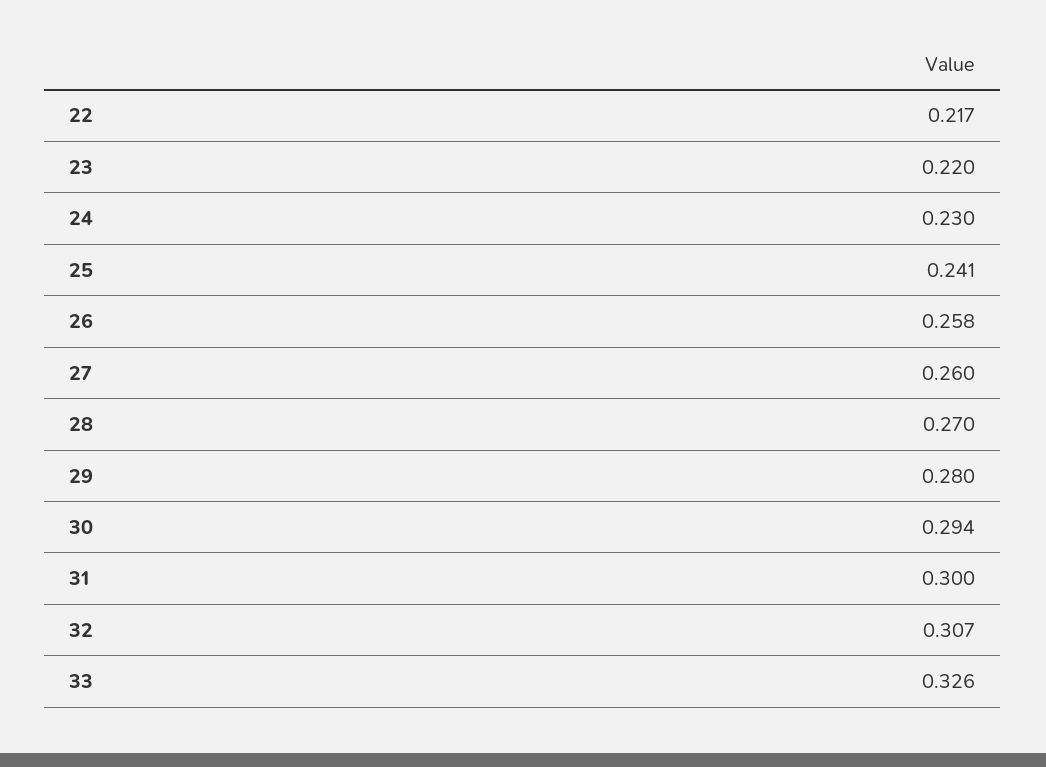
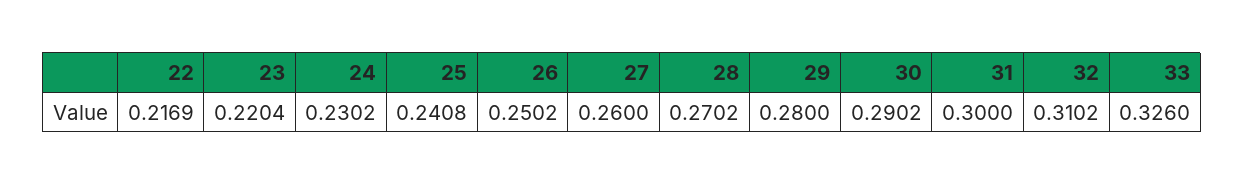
  {
    "22": 0.2169,
    "23": 0.2204,
    "24": 0.2302,
    "25": 0.2408,
-   "26": 0.258,
+   "26": 0.2502,
    "27": 0.26,
    "28": 0.2702,
    "29": 0.28,
-   "30": 0.294,
+   "30": 0.2902,
    "31": 0.3,
-   "32": 0.307,
+   "32": 0.3102,
    "33": 0.326
  }

